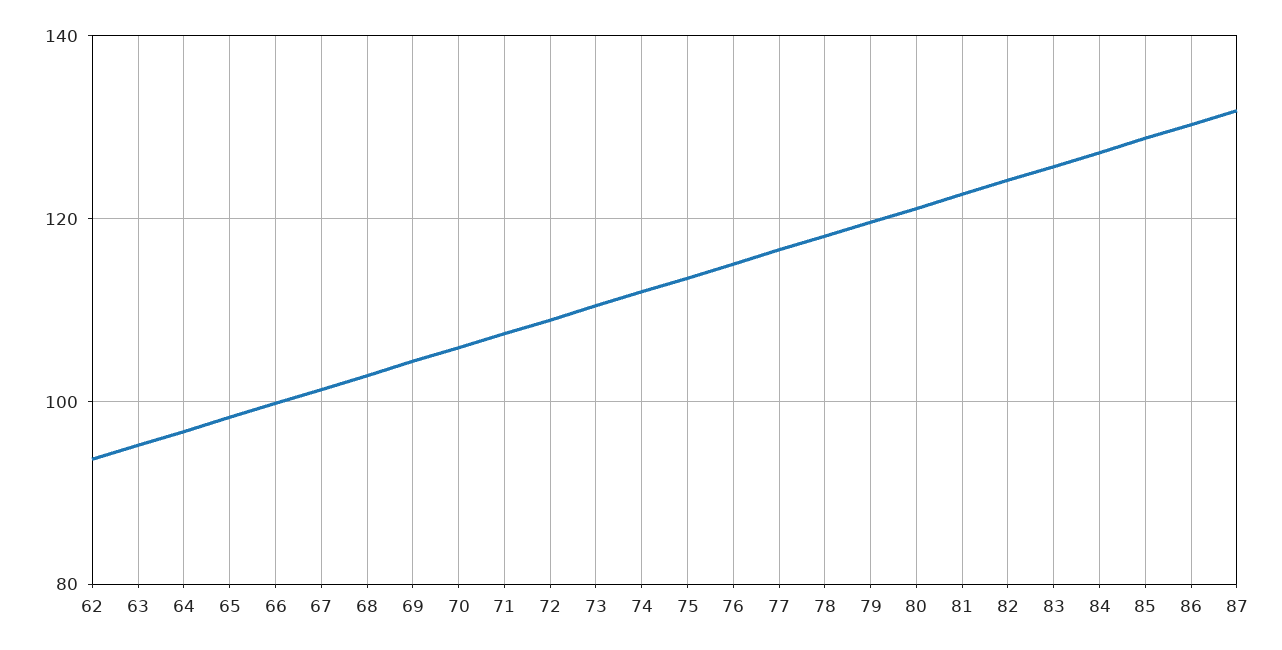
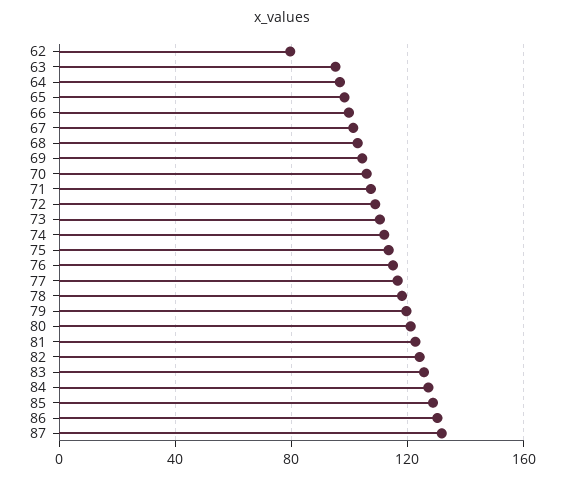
  {
-   "62": 94,
+   "62": 80,
    "63": 96,
    "64": 96,
    "65": 98,
    "66": 100,
    "67": 102,
    "68": 102,
    "69": 104,
    "70": 106,
    "71": 108,
    "72": 108,
    "73": 110,
    "74": 112,
    "75": 114,
    "76": 116,
    "77": 116,
    "78": 118,
    "79": 120,
    "80": 122,
    "81": 122,
    "82": 124,
    "83": 126,
    "84": 128,
    "85": 128,
    "86": 130,
    "87": 132
  }

